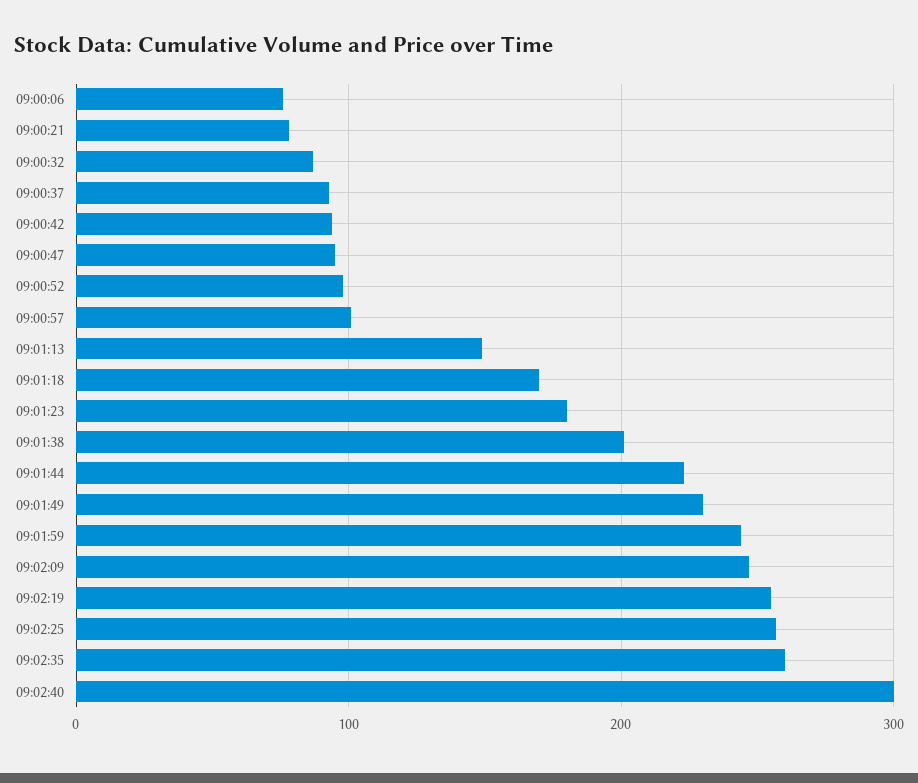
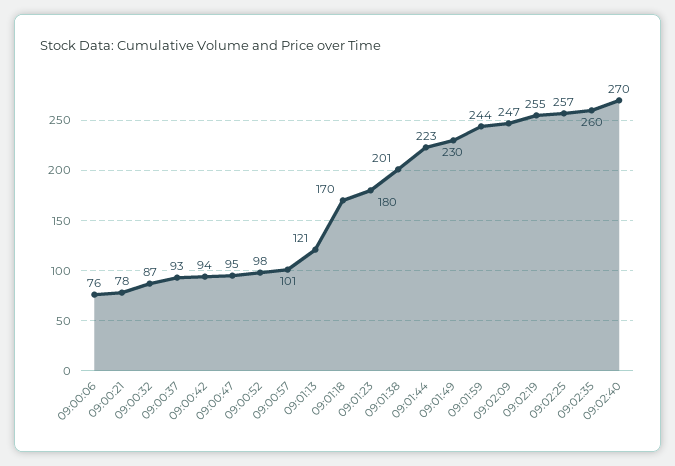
  {
    "09:00:06": 76,
    "09:00:21": 78,
    "09:00:32": 87,
    "09:00:37": 93,
    "09:00:42": 94,
    "09:00:47": 95,
    "09:00:52": 98,
    "09:00:57": 101,
-   "09:01:13": 150,
+   "09:01:13": 121,
    "09:01:18": 170,
    "09:01:23": 180,
    "09:01:38": 201,
    "09:01:44": 223,
    "09:01:49": 230,
    "09:01:59": 244,
    "09:02:09": 247,
    "09:02:19": 255,
    "09:02:25": 257,
    "09:02:35": 260,
-   "09:02:40": 300
+   "09:02:40": 270
  }

